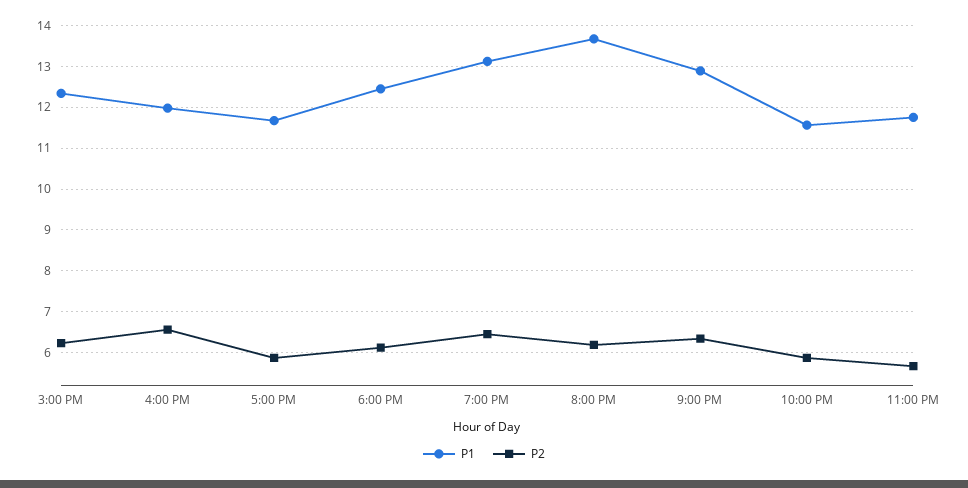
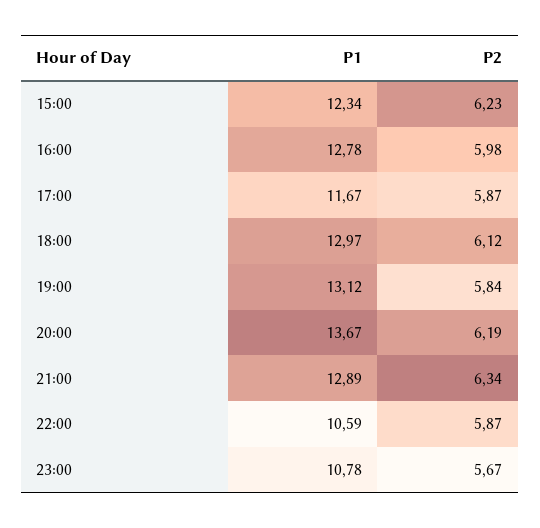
  {
    "P1": {
      "3:00 PM": 12.34,
-     "4:00 PM": 12,
+     "4:00 PM": 12.78,
      "5:00 PM": 11.67,
-     "6:00 PM": 12.4,
+     "6:00 PM": 12.97,
      "7:00 PM": 13.12,
      "8:00 PM": 13.67,
      "9:00 PM": 12.89,
-     "10:00 PM": 11.6,
+     "10:00 PM": 10.59,
-     "11:00 PM": 11.8
+     "11:00 PM": 10.78
    },
    "P2": {
      "3:00 PM": 6.23,
-     "4:00 PM": 6.6,
+     "4:00 PM": 5.98,
      "5:00 PM": 5.87,
      "6:00 PM": 6.12,
-     "7:00 PM": 6.4,
+     "7:00 PM": 5.84,
      "8:00 PM": 6.19,
      "9:00 PM": 6.34,
      "10:00 PM": 5.87,
      "11:00 PM": 5.67
    }
  }

